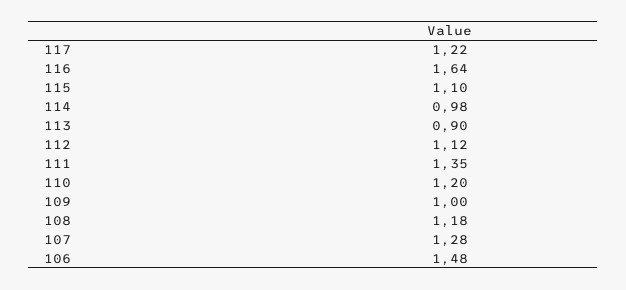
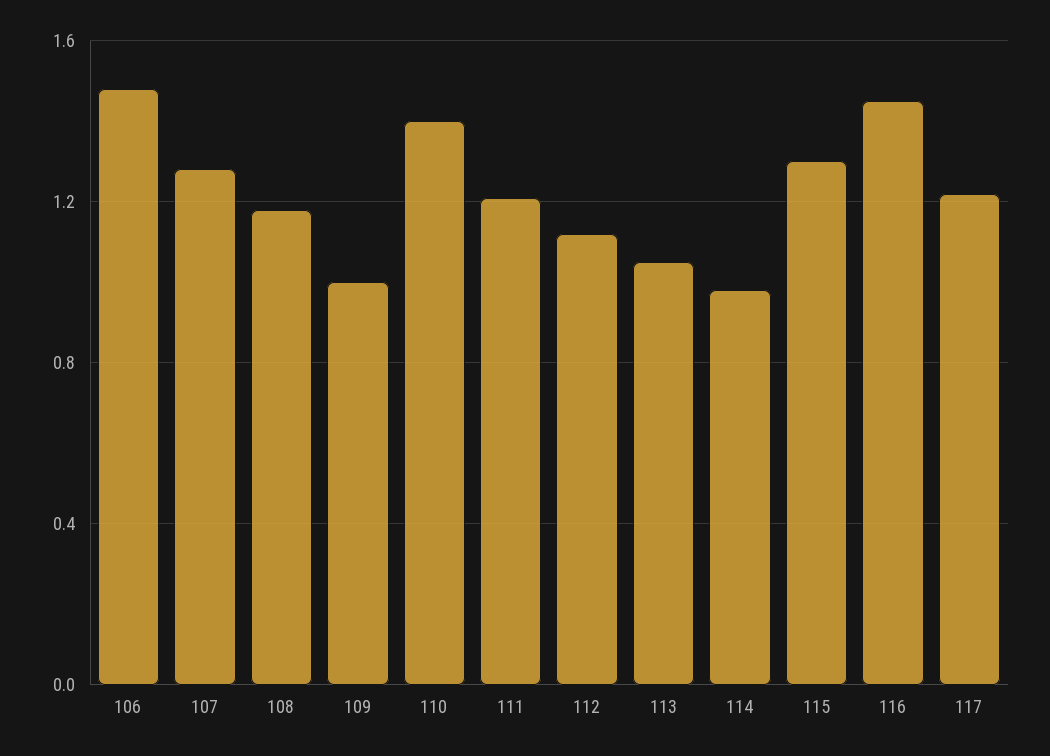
  {
    "117": 1.22,
-   "116": 1.64,
+   "116": 1.45,
-   "115": 1.1,
+   "115": 1.3,
    "114": 0.98,
-   "113": 0.9,
+   "113": 1.05,
    "112": 1.12,
-   "111": 1.35,
+   "111": 1.2,
-   "110": 1.2,
+   "110": 1.4,
    "109": 1,
    "108": 1.18,
    "107": 1.28,
    "106": 1.48
  }

